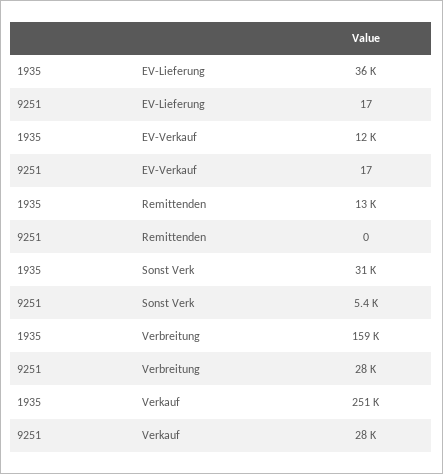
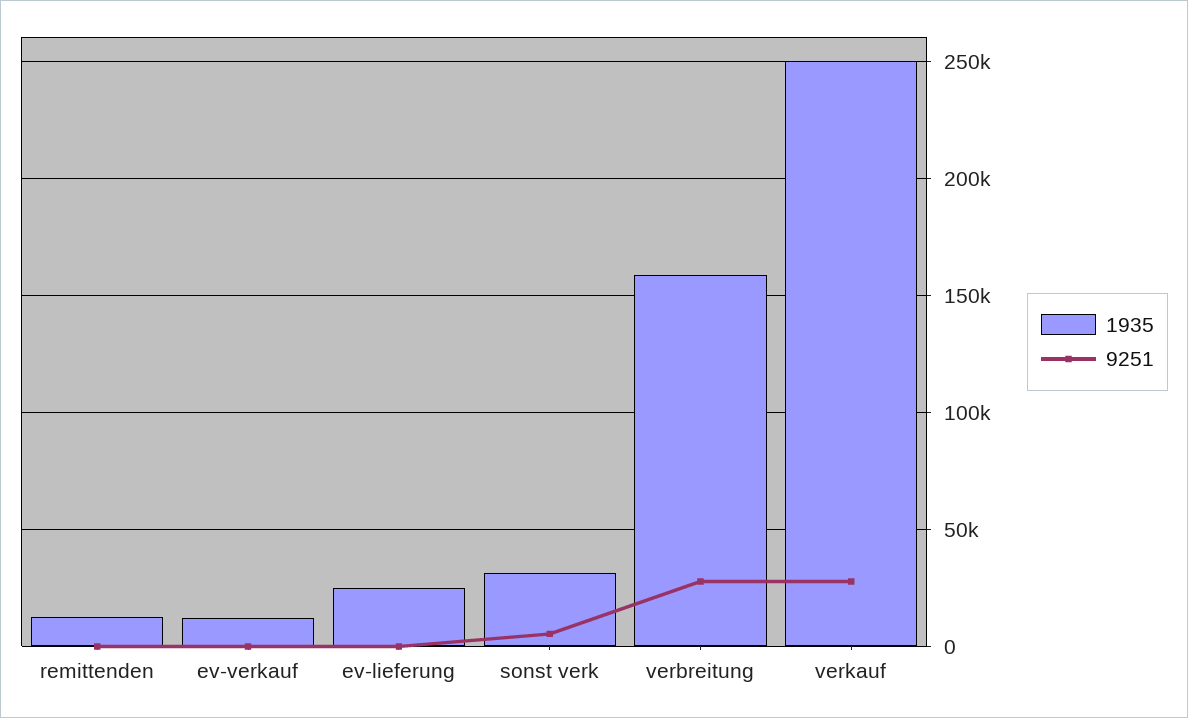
  {
    "1935": {
-     "EV-Lieferung": 36000,
+     "EV-Lieferung": 25000,
      "EV-Verkauf": 12000,
      "Remittenden": 13000,
      "Sonst Verk": 31000,
      "Verbreitung": 159000,
      "Verkauf": 251000
    },
    "9251": {
      "EV-Lieferung": 17,
      "EV-Verkauf": 17,
      "Remittenden": 0,
      "Sonst Verk": 5400,
      "Verbreitung": 28000,
      "Verkauf": 28000
    }
  }

